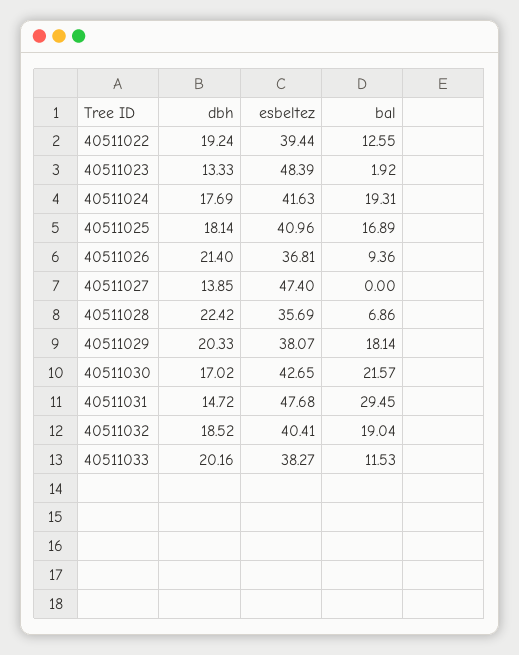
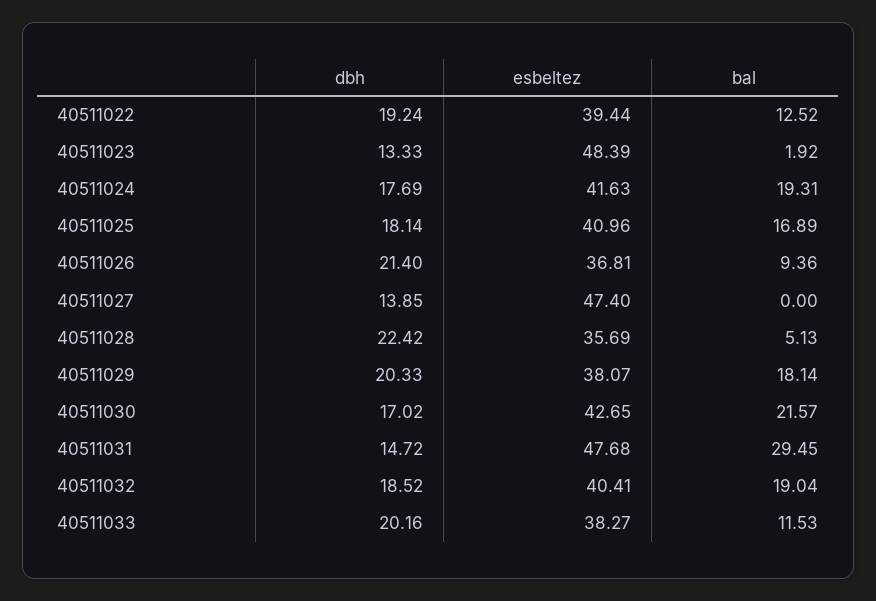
  {
    "dbh": {
      "40511022": 19.24,
      "40511023": 13.33,
      "40511024": 17.69,
      "40511025": 18.14,
      "40511026": 21.4,
      "40511027": 13.85,
      "40511028": 22.42,
      "40511029": 20.33,
      "40511030": 17.02,
      "40511031": 14.72,
      "40511032": 18.52,
      "40511033": 20.16
    },
    "esbeltez": {
      "40511022": 39.44,
      "40511023": 48.39,
      "40511024": 41.63,
      "40511025": 40.96,
      "40511026": 36.81,
      "40511027": 47.4,
      "40511028": 35.69,
      "40511029": 38.07,
      "40511030": 42.65,
      "40511031": 47.68,
      "40511032": 40.41,
      "40511033": 38.27
    },
    "bal": {
-     "40511022": 12.55,
+     "40511022": 12.52,
      "40511023": 1.92,
      "40511024": 19.31,
      "40511025": 16.89,
      "40511026": 9.36,
      "40511027": 0,
-     "40511028": 6.86,
+     "40511028": 5.13,
      "40511029": 18.14,
      "40511030": 21.57,
      "40511031": 29.45,
      "40511032": 19.04,
      "40511033": 11.53
    }
  }

